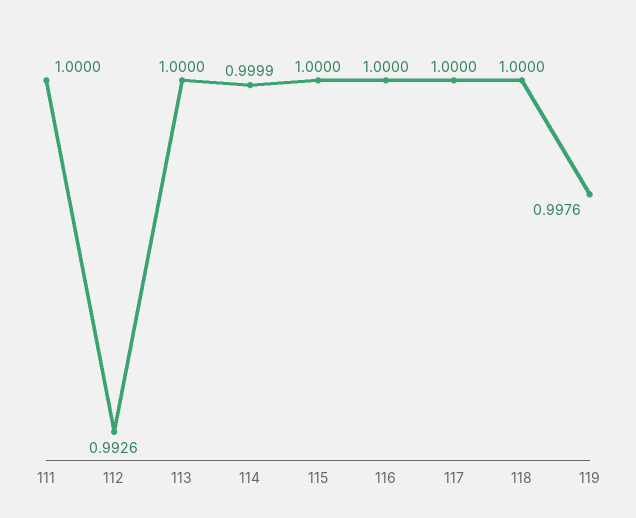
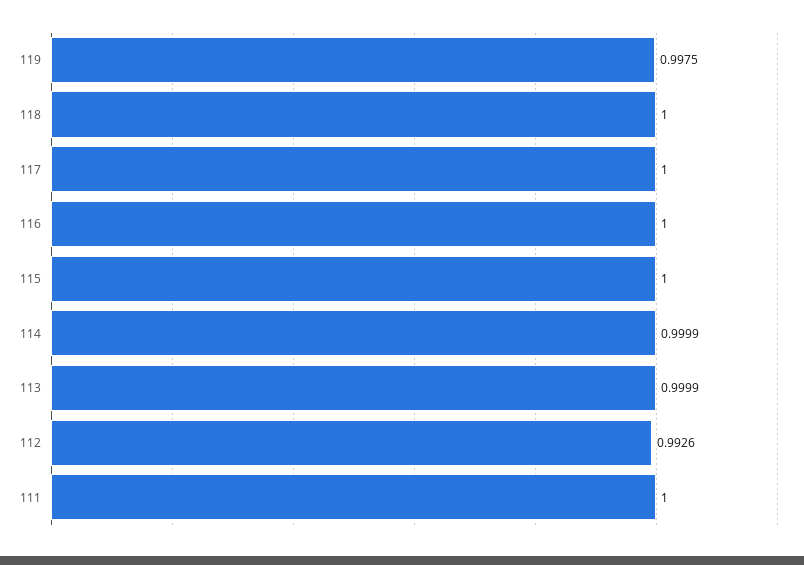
  {
    "111": 1,
    "112": 0.9926,
-   "113": 1,
+   "113": 0.9999,
    "114": 0.9999,
    "115": 1,
    "116": 1,
    "117": 1,
    "118": 1,
-   "119": 0.9976
+   "119": 0.9975
  }

